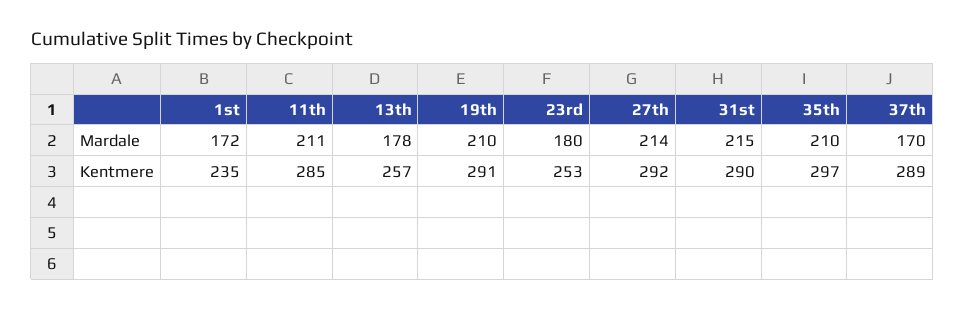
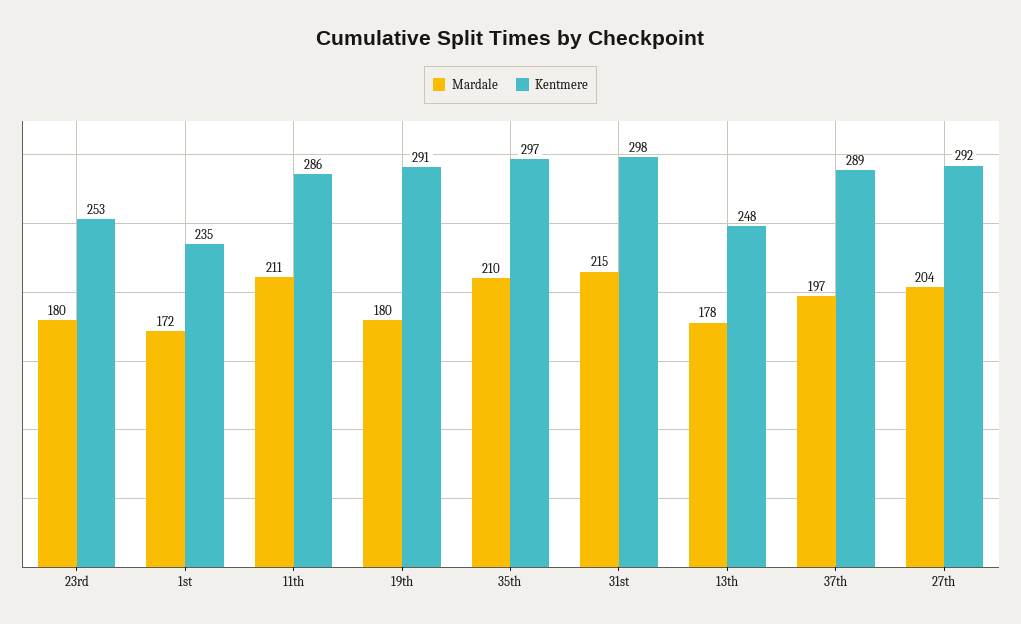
  {
    "Mardale": {
      "1st": 172,
      "11th": 211,
      "13th": 178,
-     "19th": 210,
+     "19th": 180,
      "23rd": 180,
-     "27th": 214,
+     "27th": 204,
      "31st": 215,
      "35th": 210,
-     "37th": 170
+     "37th": 197
    },
    "Kentmere": {
      "1st": 235,
-     "11th": 285,
+     "11th": 286,
-     "13th": 257,
+     "13th": 248,
      "19th": 291,
      "23rd": 253,
      "27th": 292,
-     "31st": 290,
+     "31st": 298,
      "35th": 297,
      "37th": 289
    }
  }

